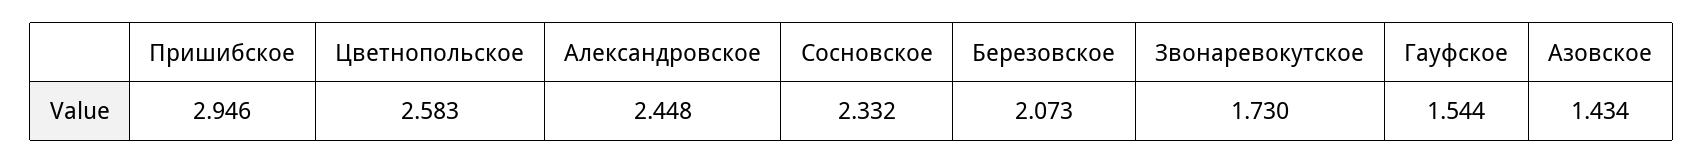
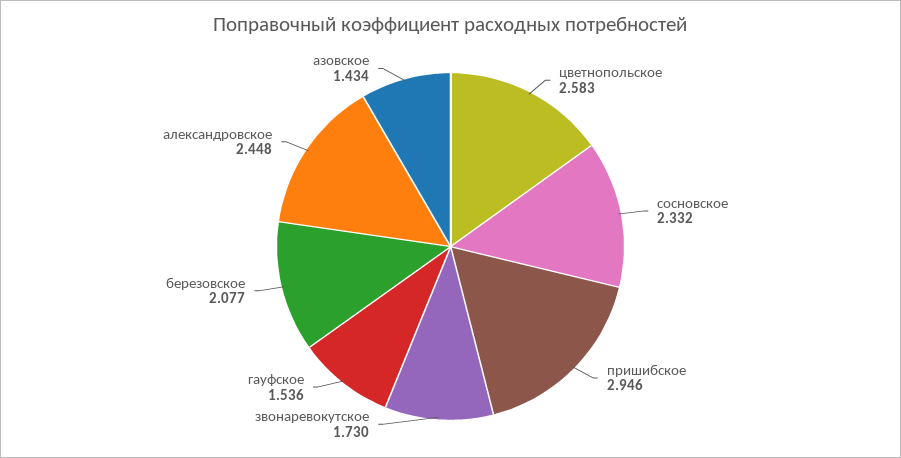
  {
    "Пришибское": 2.946,
    "Цветнопольское": 2.583,
    "Александровское": 2.448,
    "Сосновское": 2.332,
-   "Березовское": 2.073,
+   "Березовское": 2.077,
    "Звонаревокутское": 1.73,
-   "Гауфское": 1.544,
+   "Гауфское": 1.536,
    "Азовское": 1.434
  }

